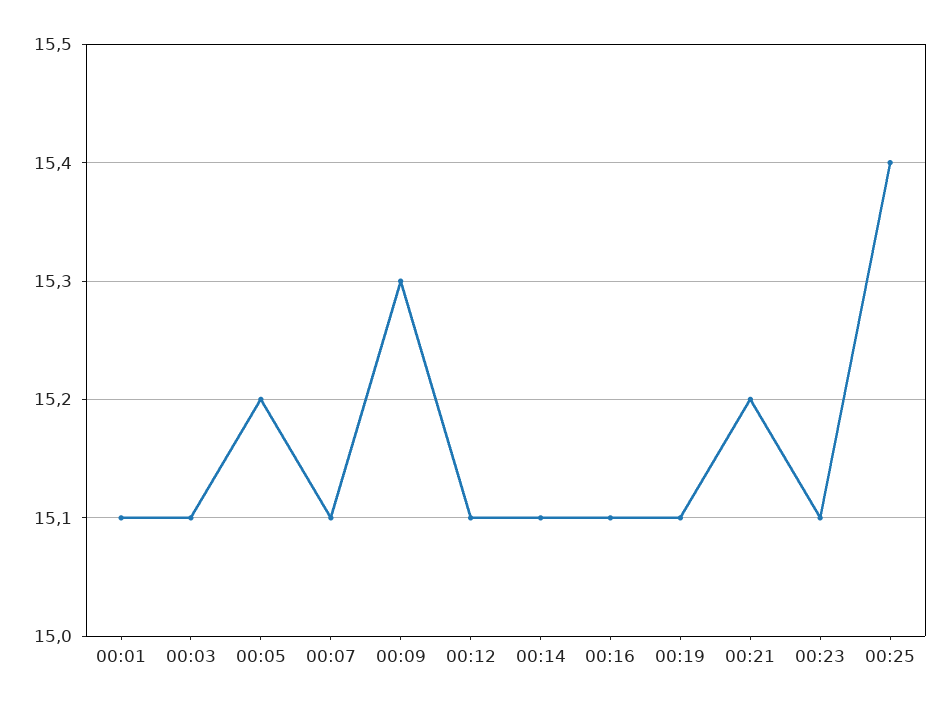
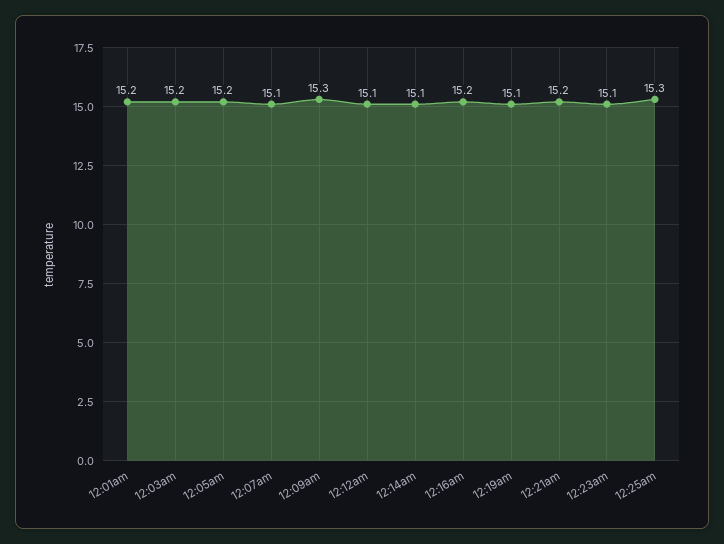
  {
-   "00:01": 15.1,
+   "00:01": 15.2,
-   "00:03": 15.1,
+   "00:03": 15.2,
    "00:05": 15.2,
    "00:07": 15.1,
    "00:09": 15.3,
    "00:12": 15.1,
    "00:14": 15.1,
-   "00:16": 15.1,
+   "00:16": 15.2,
    "00:19": 15.1,
    "00:21": 15.2,
    "00:23": 15.1,
-   "00:25": 15.4
+   "00:25": 15.3
  }

